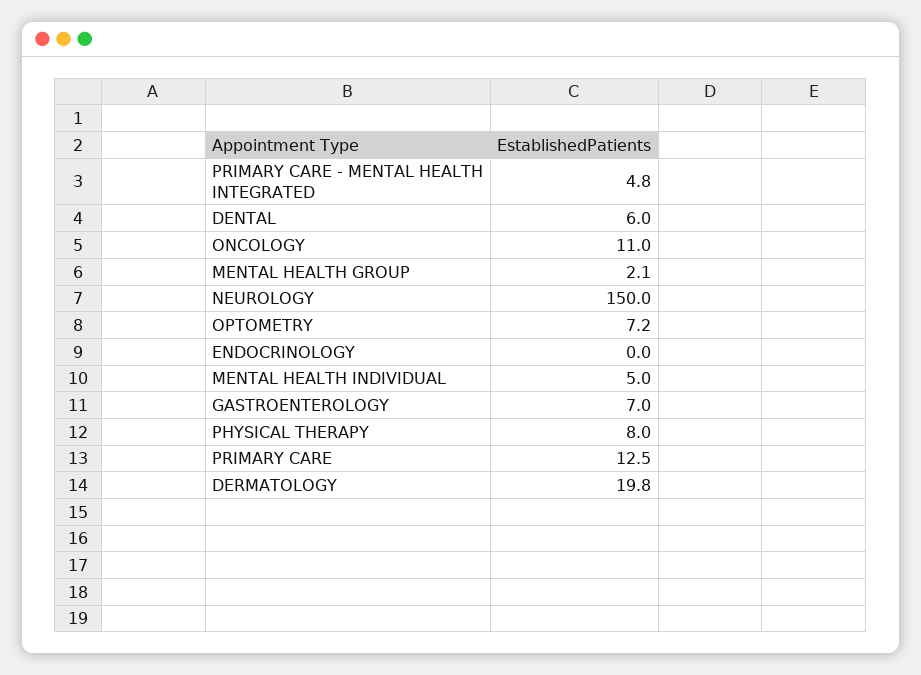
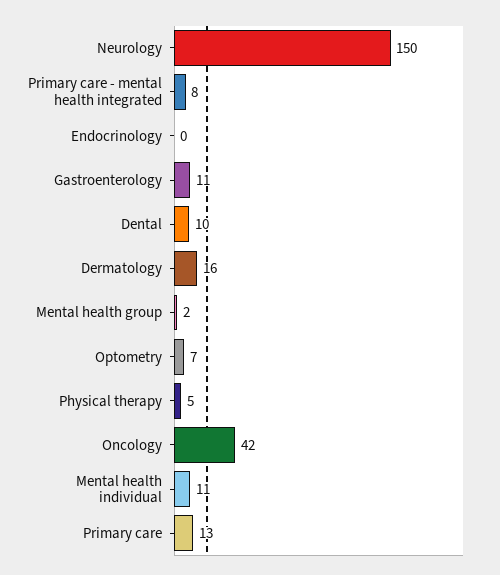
  {
-   "PRIMARY CARE - MENTAL HEALTH INTEGRATED": 4.8,
+   "PRIMARY CARE - MENTAL HEALTH INTEGRATED": 8,
-   "DENTAL": 6,
+   "DENTAL": 10,
-   "ONCOLOGY": 11,
+   "ONCOLOGY": 42,
    "MENTAL HEALTH GROUP": 2.1,
    "NEUROLOGY": 150,
    "OPTOMETRY": 7.2,
    "ENDOCRINOLOGY": 0,
-   "MENTAL HEALTH INDIVIDUAL": 5,
+   "MENTAL HEALTH INDIVIDUAL": 11,
-   "GASTROENTEROLOGY": 7,
+   "GASTROENTEROLOGY": 11,
-   "PHYSICAL THERAPY": 8,
+   "PHYSICAL THERAPY": 5,
    "PRIMARY CARE": 12.5,
-   "DERMATOLOGY": 19.8
+   "DERMATOLOGY": 16
  }

